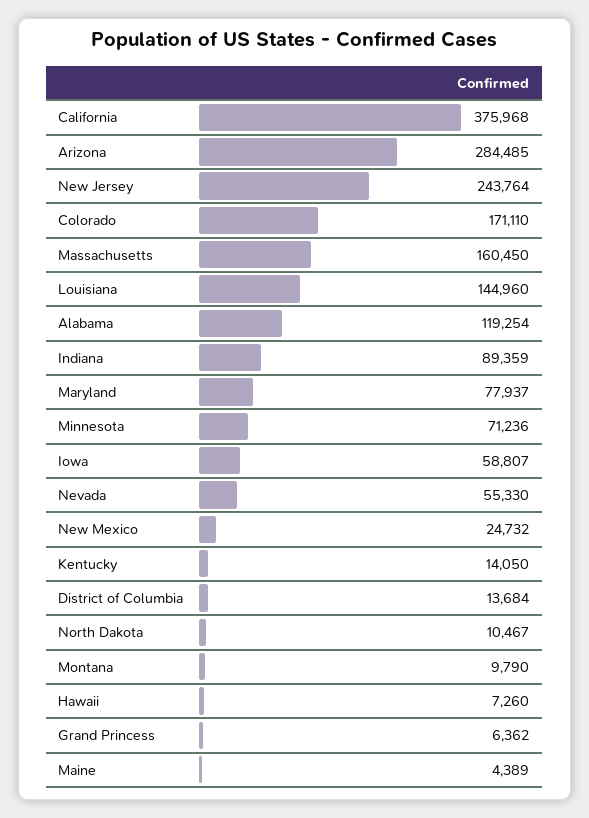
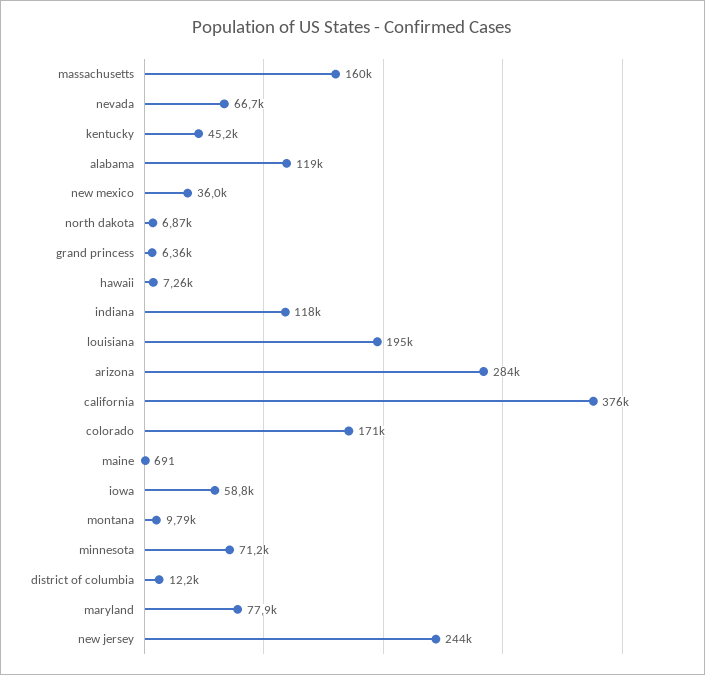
  {
    "California": 375968,
    "Arizona": 284485,
    "New Jersey": 243764,
    "Colorado": 171110,
    "Massachusetts": 160450,
-   "Louisiana": 144960,
+   "Louisiana": 195000,
    "Alabama": 119254,
-   "Indiana": 89359,
+   "Indiana": 118000,
    "Maryland": 77937,
    "Minnesota": 71236,
    "Iowa": 58807,
-   "Nevada": 55330,
+   "Nevada": 66700,
-   "New Mexico": 24732,
+   "New Mexico": 36000,
-   "Kentucky": 14050,
+   "Kentucky": 45200,
-   "District of Columbia": 13684,
+   "District of Columbia": 12200,
-   "North Dakota": 10467,
+   "North Dakota": 6870,
    "Montana": 9790,
    "Hawaii": 7260,
    "Grand Princess": 6362,
-   "Maine": 4389
+   "Maine": 691
  }

